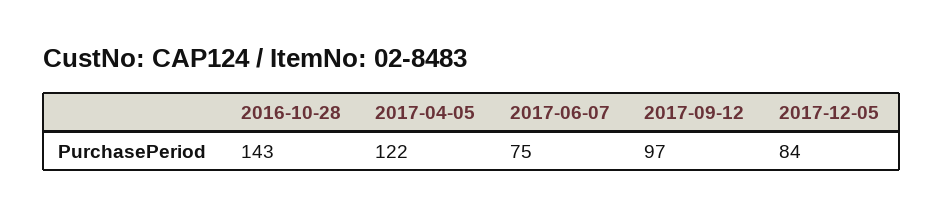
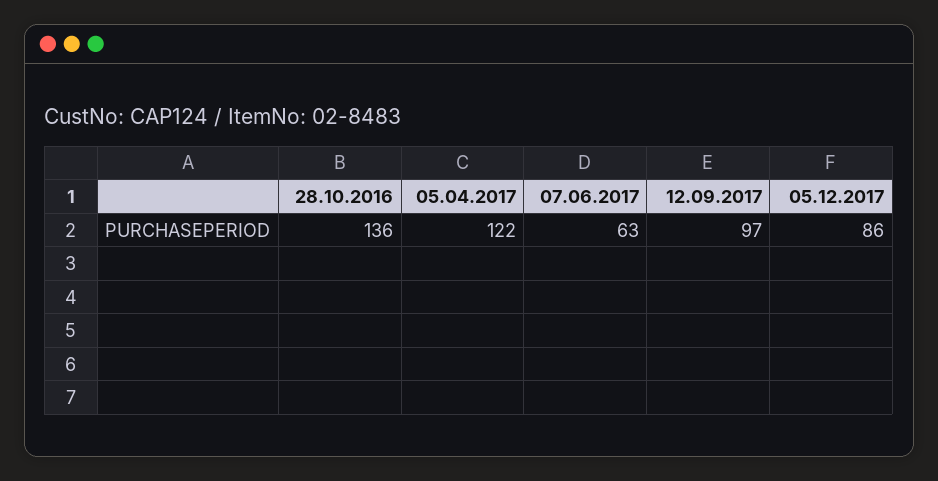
  {
-   "2016-10-28": 143,
+   "2016-10-28": 136,
    "2017-04-05": 122,
-   "2017-06-07": 75,
+   "2017-06-07": 63,
    "2017-09-12": 97,
-   "2017-12-05": 84
+   "2017-12-05": 86
  }

